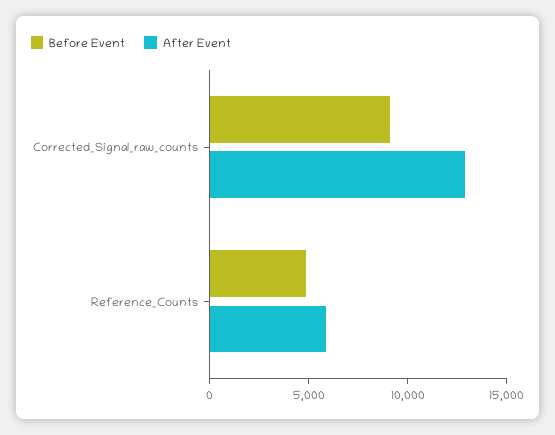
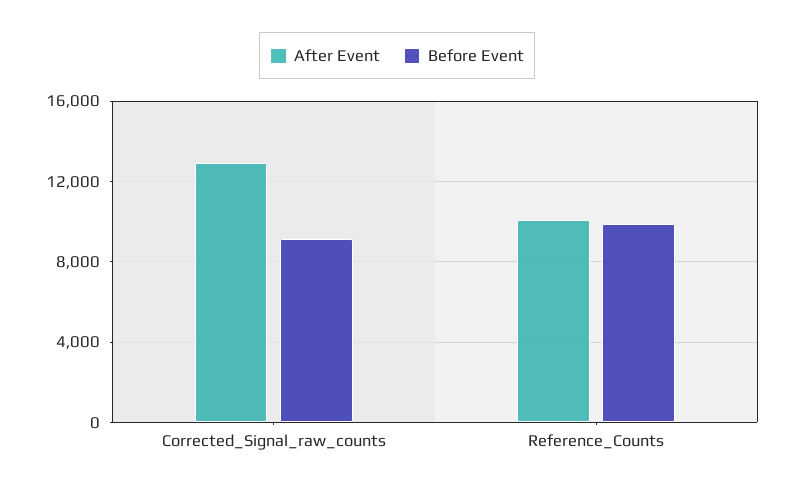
  {
    "Before Event": {
      "Corrected_Signal_raw_counts": 9000,
-     "Reference_Counts": 5000
+     "Reference_Counts": 10000
    },
    "After Event": {
      "Corrected_Signal_raw_counts": 13000,
-     "Reference_Counts": 6000
+     "Reference_Counts": 10000
    }
  }

